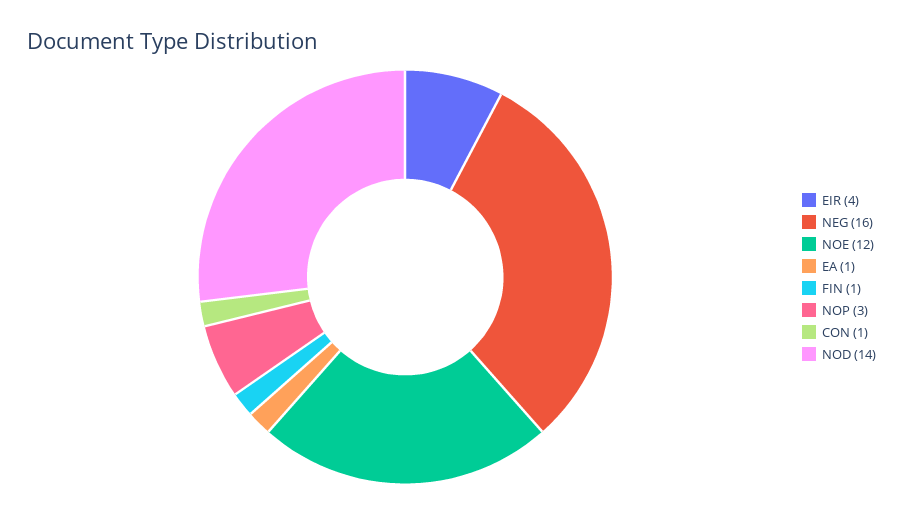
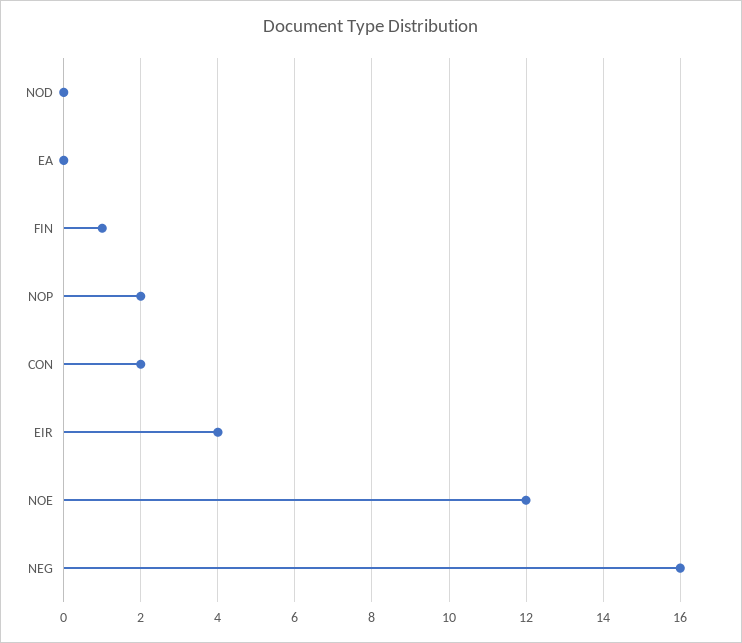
  {
    "EIR": 4,
    "NEG": 16,
    "NOE": 12,
-   "EA": 1,
+   "EA": 0,
    "FIN": 1,
-   "NOP": 3,
+   "NOP": 2,
-   "CON": 1,
+   "CON": 2,
-   "NOD": 14
+   "NOD": 0
  }

